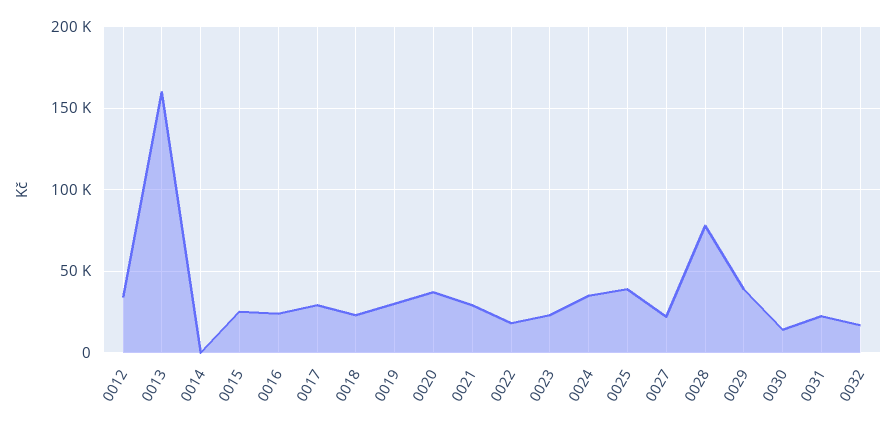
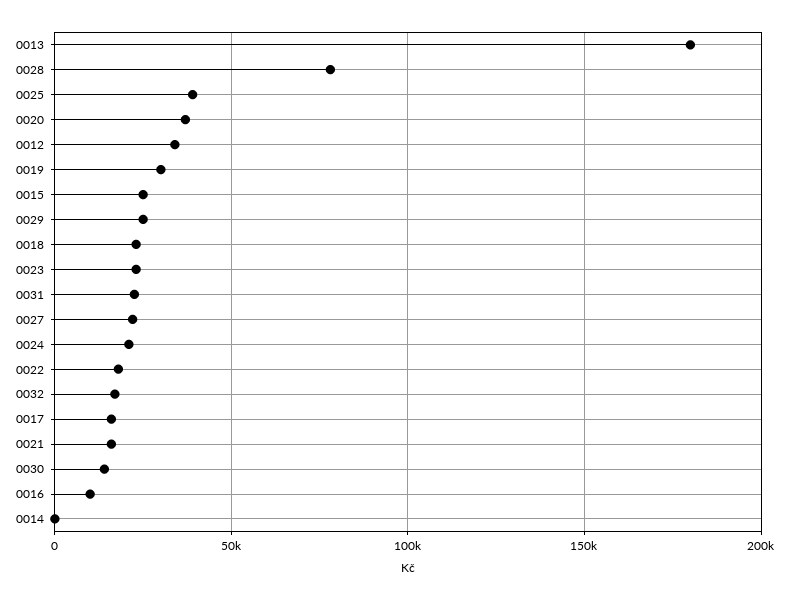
  {
    "0012": 35000,
-   "0013": 160000,
+   "0013": 180000,
    "0014": 0,
    "0015": 25000,
-   "0016": 25000,
+   "0016": 10000,
-   "0017": 30000,
+   "0017": 15000,
    "0018": 25000,
    "0019": 30000,
    "0020": 35000,
-   "0021": 30000,
+   "0021": 15000,
    "0022": 20000,
    "0023": 25000,
-   "0024": 35000,
+   "0024": 20000,
    "0025": 40000,
    "0027": 20000,
    "0028": 80000,
-   "0029": 40000,
+   "0029": 25000,
    "0030": 15000,
    "0031": 25000,
    "0032": 15000
  }

